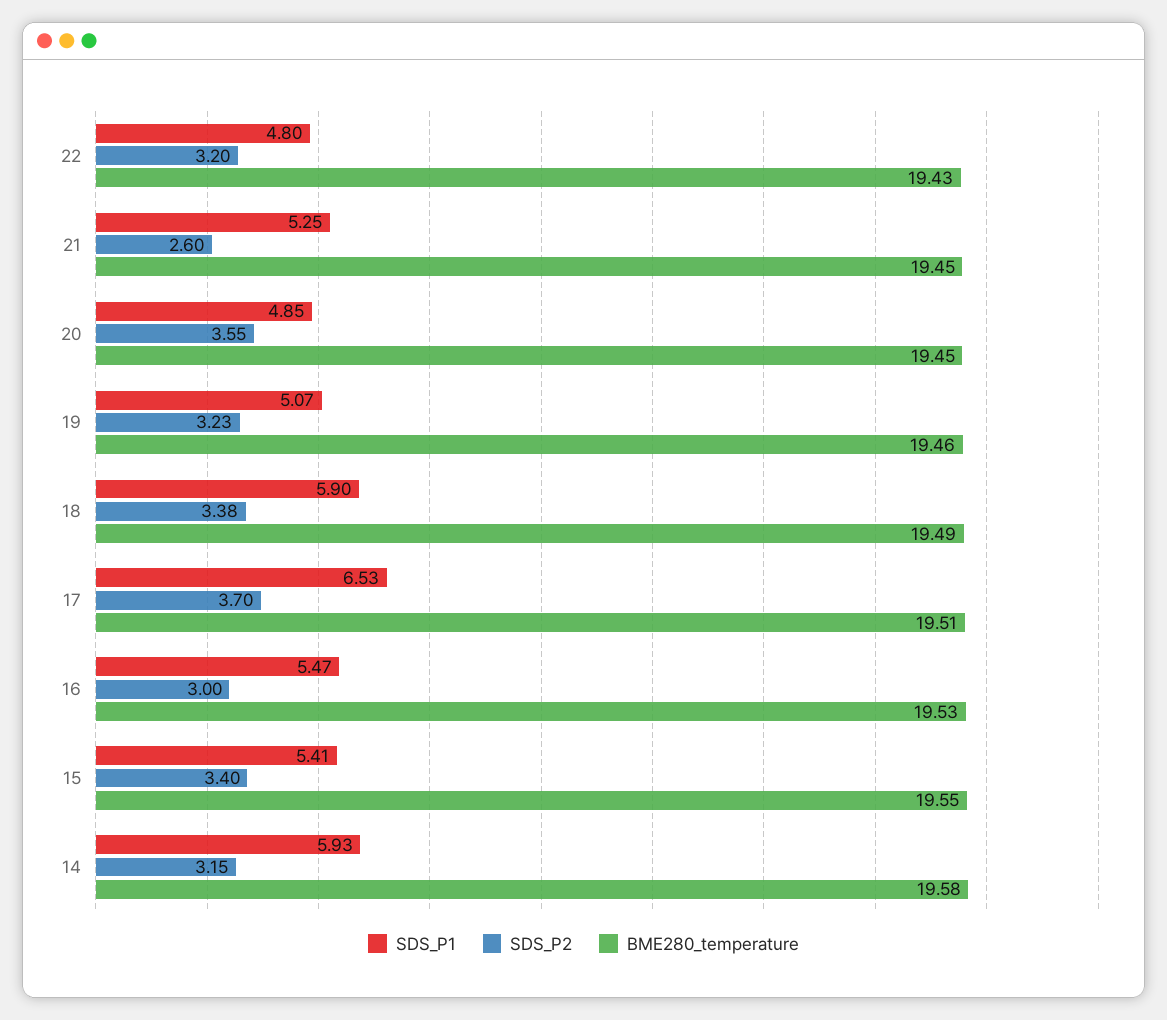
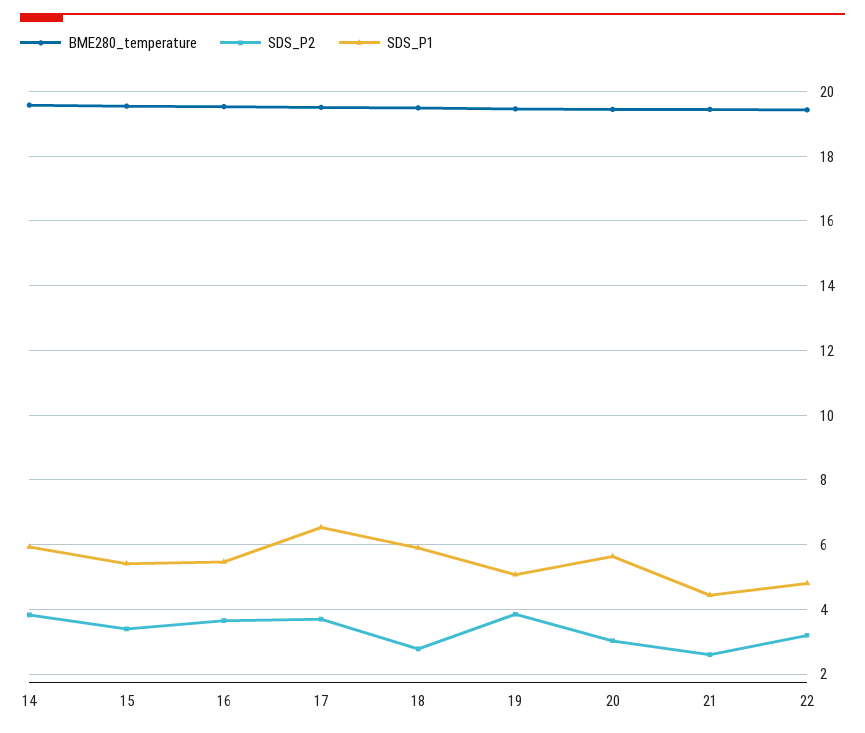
  {
    "SDS_P1": {
      "22": 4.8,
-     "21": 5.25,
+     "21": 4.4,
-     "20": 4.85,
+     "20": 5.6,
      "19": 5.07,
      "18": 5.9,
      "17": 6.53,
      "16": 5.47,
      "15": 5.41,
      "14": 5.93
    },
    "SDS_P2": {
      "22": 3.2,
      "21": 2.6,
-     "20": 3.55,
+     "20": 3,
-     "19": 3.23,
+     "19": 3.8,
-     "18": 3.38,
+     "18": 2.8,
      "17": 3.7,
-     "16": 3,
+     "16": 3.6,
      "15": 3.4,
-     "14": 3.15
+     "14": 3.8
    },
    "BME280_temperature": {
      "22": 19.43,
      "21": 19.45,
      "20": 19.45,
      "19": 19.46,
      "18": 19.49,
      "17": 19.51,
      "16": 19.53,
      "15": 19.55,
      "14": 19.58
    }
  }

